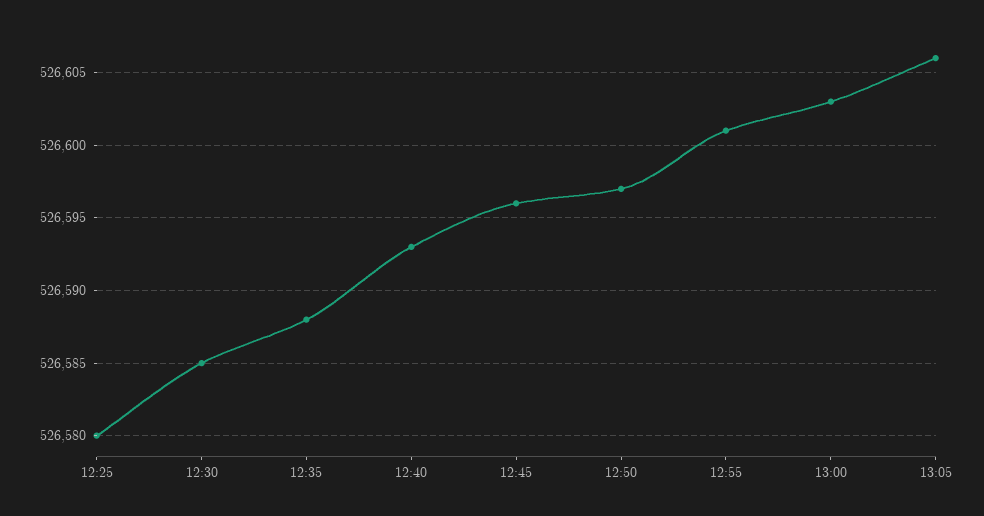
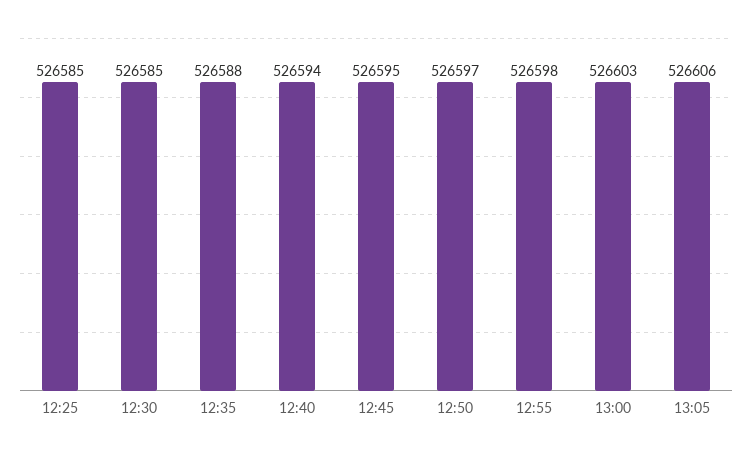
  {
-   "12:25": 526580,
+   "12:25": 526585,
    "12:30": 526585,
    "12:35": 526588,
-   "12:40": 526593,
+   "12:40": 526594,
-   "12:45": 526596,
+   "12:45": 526595,
    "12:50": 526597,
-   "12:55": 526601,
+   "12:55": 526598,
    "13:00": 526603,
    "13:05": 526606
  }

